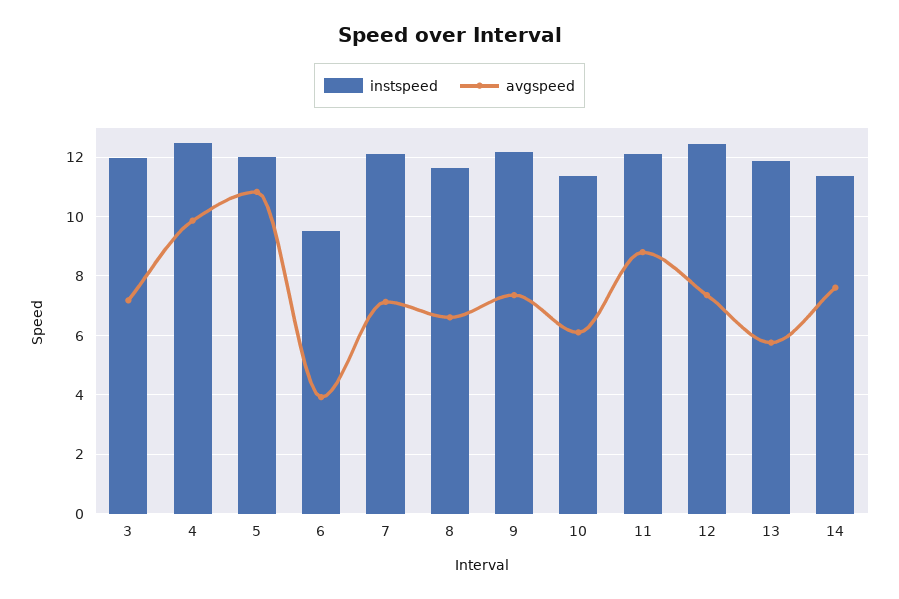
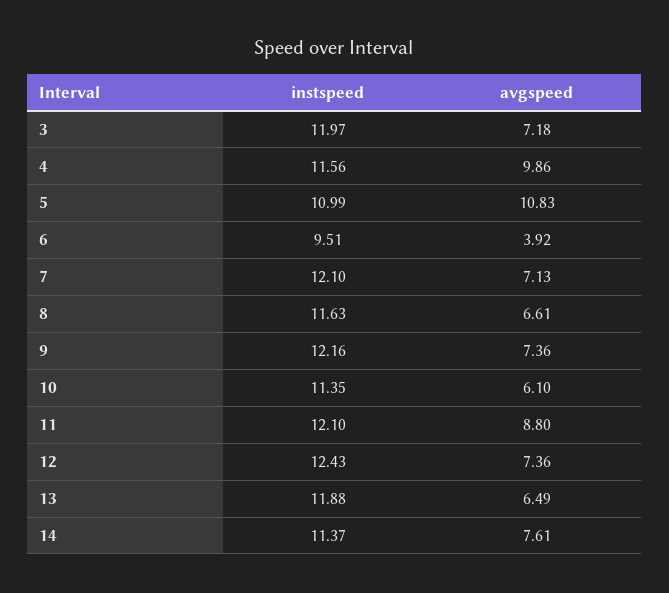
  {
    "instspeed": {
      "3": 11.97,
-     "4": 12.5,
+     "4": 11.56,
-     "5": 12,
+     "5": 10.99,
      "6": 9.51,
      "7": 12.1,
      "8": 11.63,
      "9": 12.16,
      "10": 11.35,
      "11": 12.1,
      "12": 12.43,
      "13": 11.88,
      "14": 11.37
    },
    "avgspeed": {
      "3": 7.18,
      "4": 9.86,
      "5": 10.83,
      "6": 3.92,
      "7": 7.13,
      "8": 6.61,
      "9": 7.36,
      "10": 6.1,
      "11": 8.8,
      "12": 7.36,
-     "13": 5.75,
+     "13": 6.49,
      "14": 7.61
    }
  }

